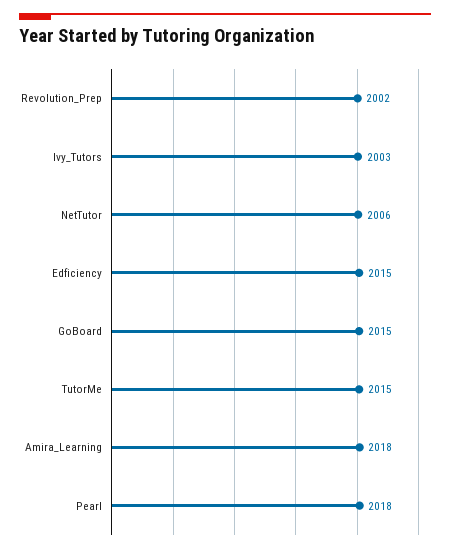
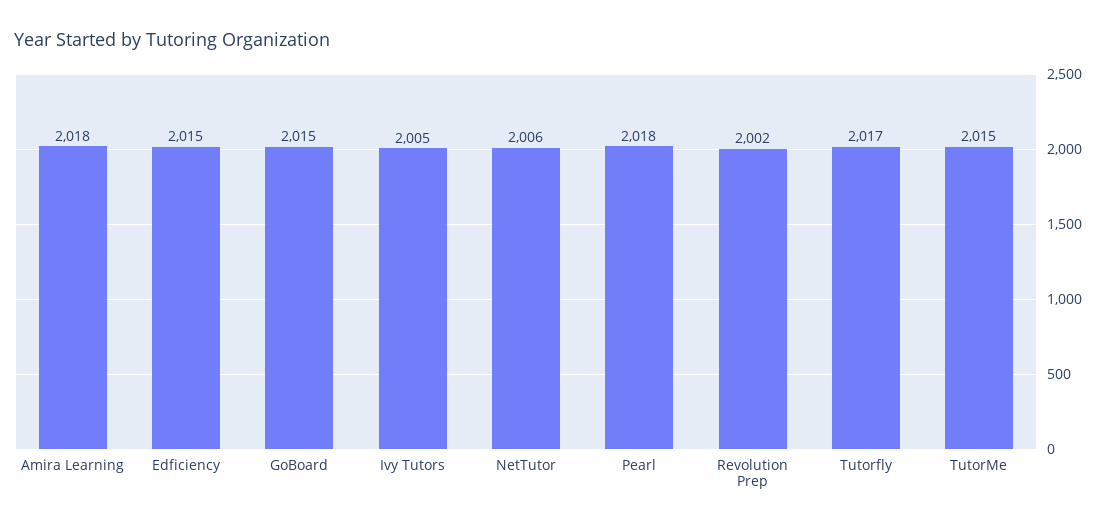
  {
    "Revolution_Prep": 2002,
-   "Ivy_Tutors": 2003,
+   "Ivy_Tutors": 2005,
    "NetTutor": 2006,
    "Edficiency": 2015,
    "GoBoard": 2015,
    "TutorMe": 2015,
    "Amira_Learning": 2018,
-   "Pearl": 2018
+   "Pearl": 2018,
+   "Tutorfly": 2017
  }

